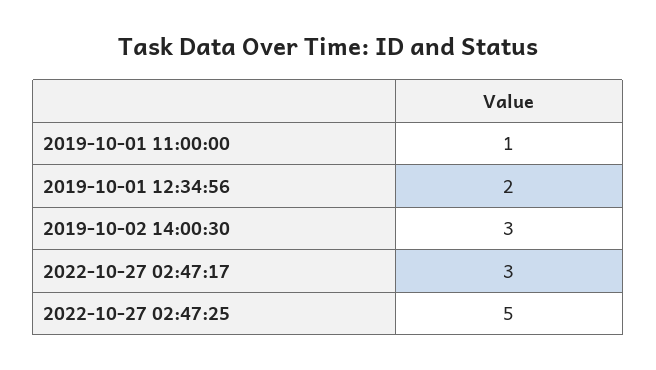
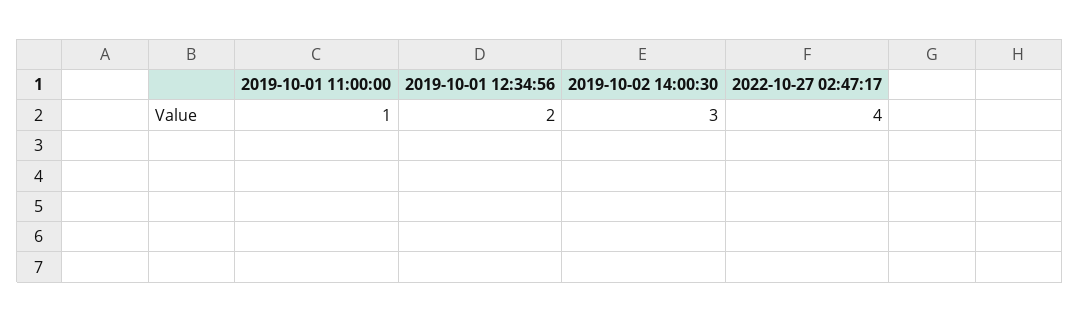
  {
    "2019-10-01 11:00:00": 1,
    "2019-10-01 12:34:56": 2,
    "2019-10-02 14:00:30": 3,
-   "2022-10-27 02:47:17": 3,
+   "2022-10-27 02:47:17": 4
-   "2022-10-27 02:47:25": 5
  }

